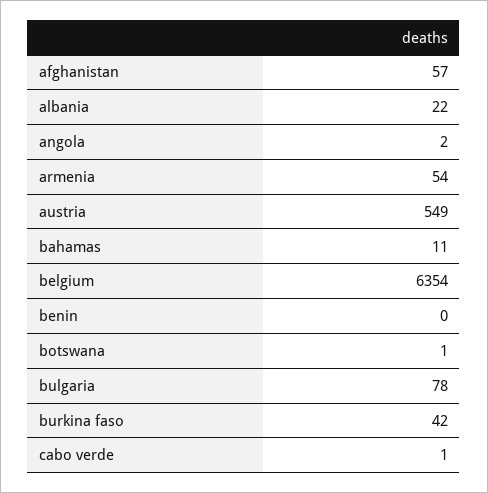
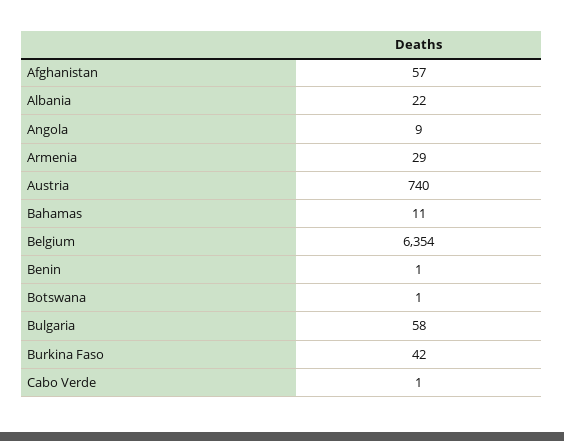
  {
    "afghanistan": 57,
    "albania": 22,
-   "angola": 2,
+   "angola": 9,
-   "armenia": 54,
+   "armenia": 29,
-   "austria": 549,
+   "austria": 740,
    "bahamas": 11,
    "belgium": 6354,
-   "benin": 0,
+   "benin": 1,
    "botswana": 1,
-   "bulgaria": 78,
+   "bulgaria": 58,
    "burkina faso": 42,
    "cabo verde": 1
  }

